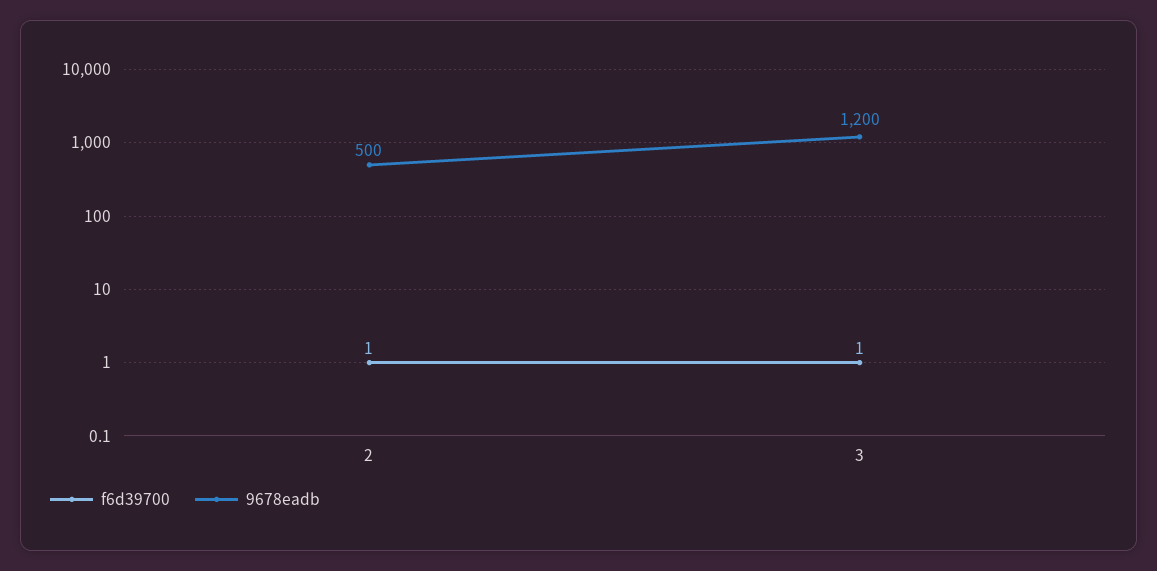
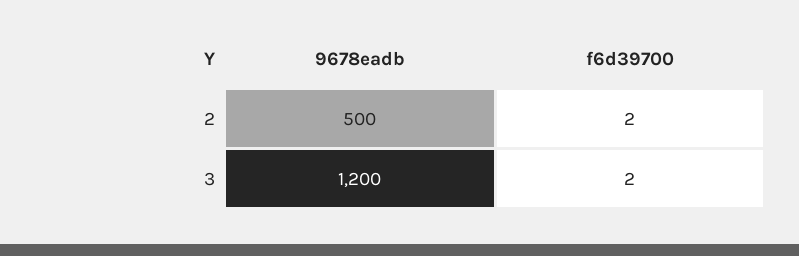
  {
    "f6d39700": {
-     "2": 1,
+     "2": 2,
-     "3": 1
+     "3": 2
    },
    "9678eadb": {
      "2": 500,
      "3": 1200
    }
  }

